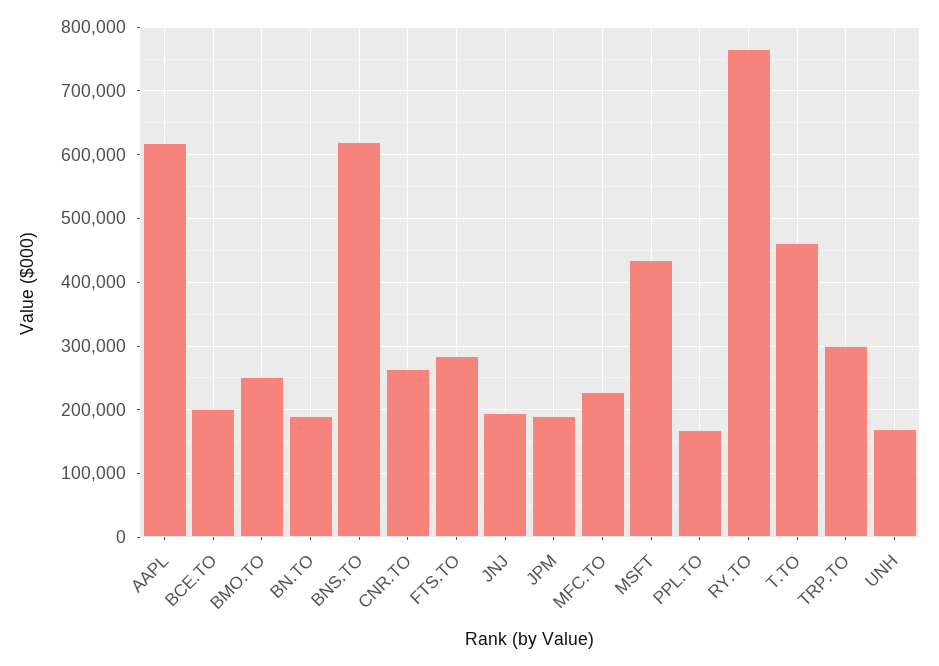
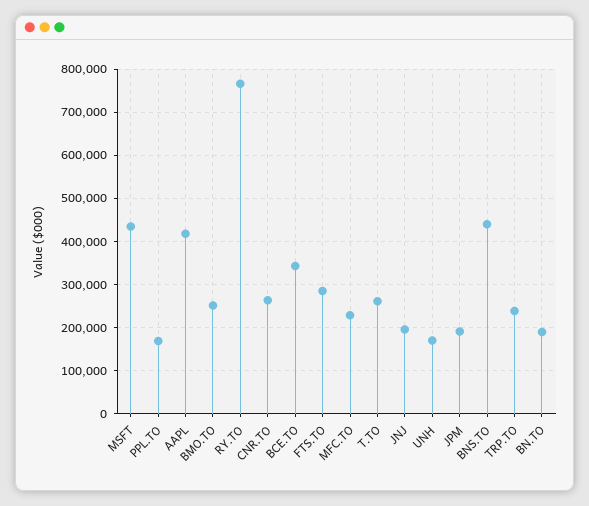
  {
-   "AAPL": 620000,
+   "AAPL": 420000,
-   "BCE.TO": 200000,
+   "BCE.TO": 340000,
    "BMO.TO": 250000,
    "BN.TO": 190000,
-   "BNS.TO": 620000,
+   "BNS.TO": 440000,
    "CNR.TO": 260000,
    "FTS.TO": 280000,
    "JNJ": 200000,
    "JPM": 190000,
    "MFC.TO": 230000,
    "MSFT": 430000,
    "PPL.TO": 170000,
    "RY.TO": 770000,
-   "T.TO": 460000,
+   "T.TO": 260000,
-   "TRP.TO": 300000,
+   "TRP.TO": 240000,
    "UNH": 170000
  }

